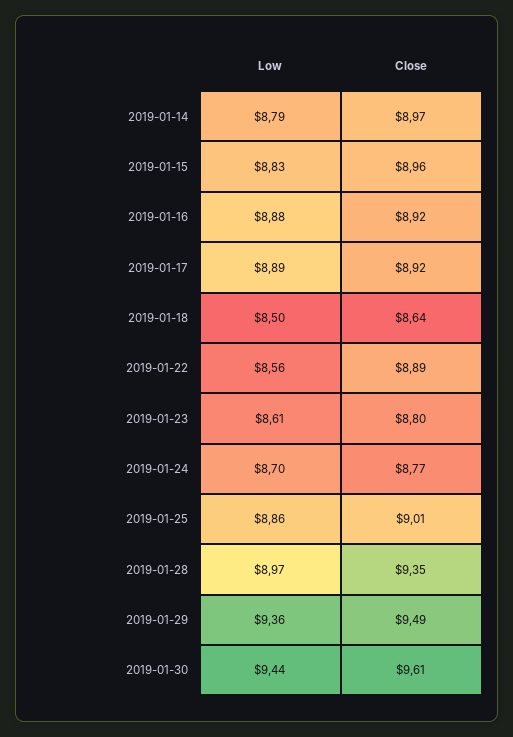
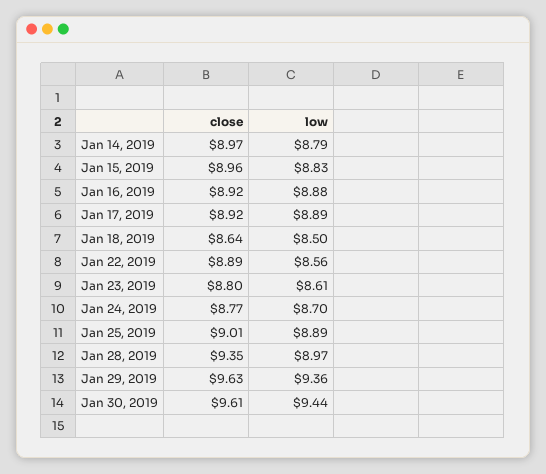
  {
    "Low": {
      "2019-01-14": 8.79,
      "2019-01-15": 8.83,
      "2019-01-16": 8.88,
      "2019-01-17": 8.89,
      "2019-01-18": 8.5,
      "2019-01-22": 8.56,
      "2019-01-23": 8.61,
      "2019-01-24": 8.7,
-     "2019-01-25": 8.86,
+     "2019-01-25": 8.89,
      "2019-01-28": 8.97,
      "2019-01-29": 9.36,
      "2019-01-30": 9.44
    },
    "Close": {
      "2019-01-14": 8.97,
      "2019-01-15": 8.96,
      "2019-01-16": 8.92,
      "2019-01-17": 8.92,
      "2019-01-18": 8.64,
      "2019-01-22": 8.89,
      "2019-01-23": 8.8,
      "2019-01-24": 8.77,
      "2019-01-25": 9.01,
      "2019-01-28": 9.35,
-     "2019-01-29": 9.49,
+     "2019-01-29": 9.63,
      "2019-01-30": 9.61
    }
  }

